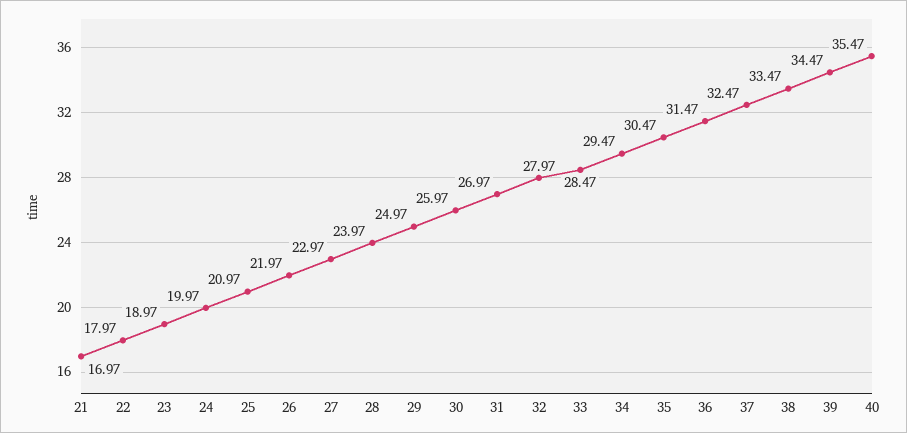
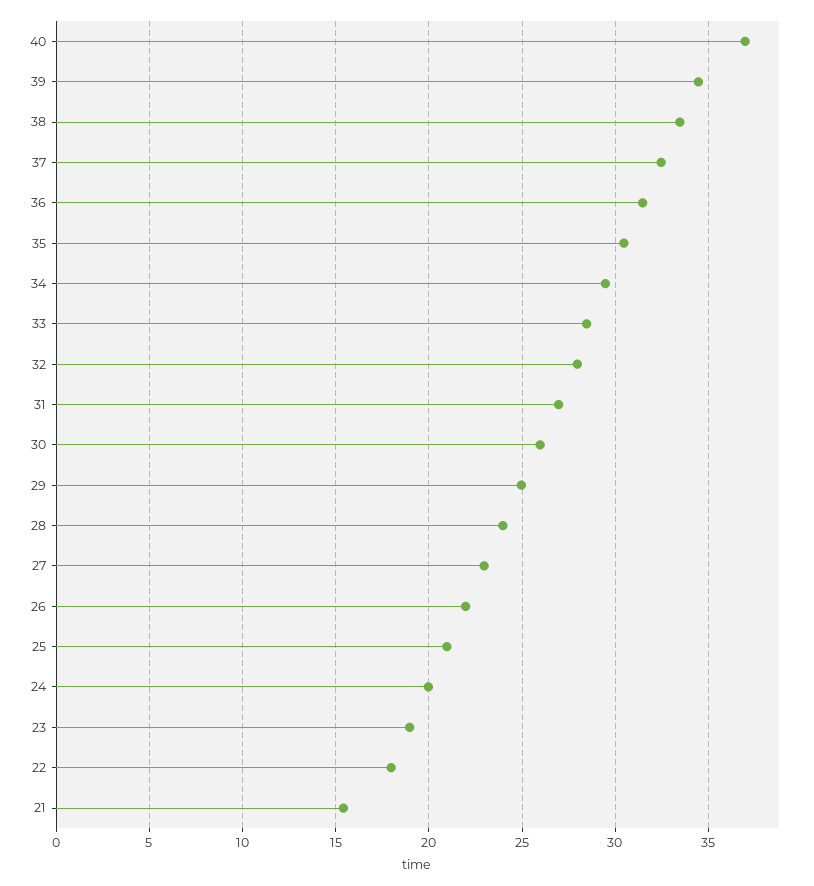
  {
-   "21": 16.97,
+   "21": 15.5,
    "22": 17.97,
    "23": 18.97,
    "24": 19.97,
    "25": 20.97,
    "26": 21.97,
    "27": 22.97,
    "28": 23.97,
    "29": 24.97,
    "30": 25.97,
    "31": 26.97,
    "32": 27.97,
    "33": 28.47,
    "34": 29.47,
    "35": 30.47,
    "36": 31.47,
    "37": 32.47,
    "38": 33.47,
    "39": 34.47,
-   "40": 35.47
+   "40": 37
  }

